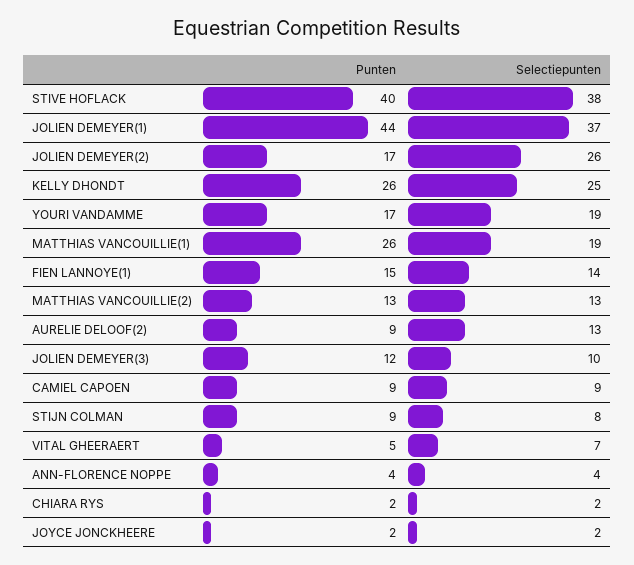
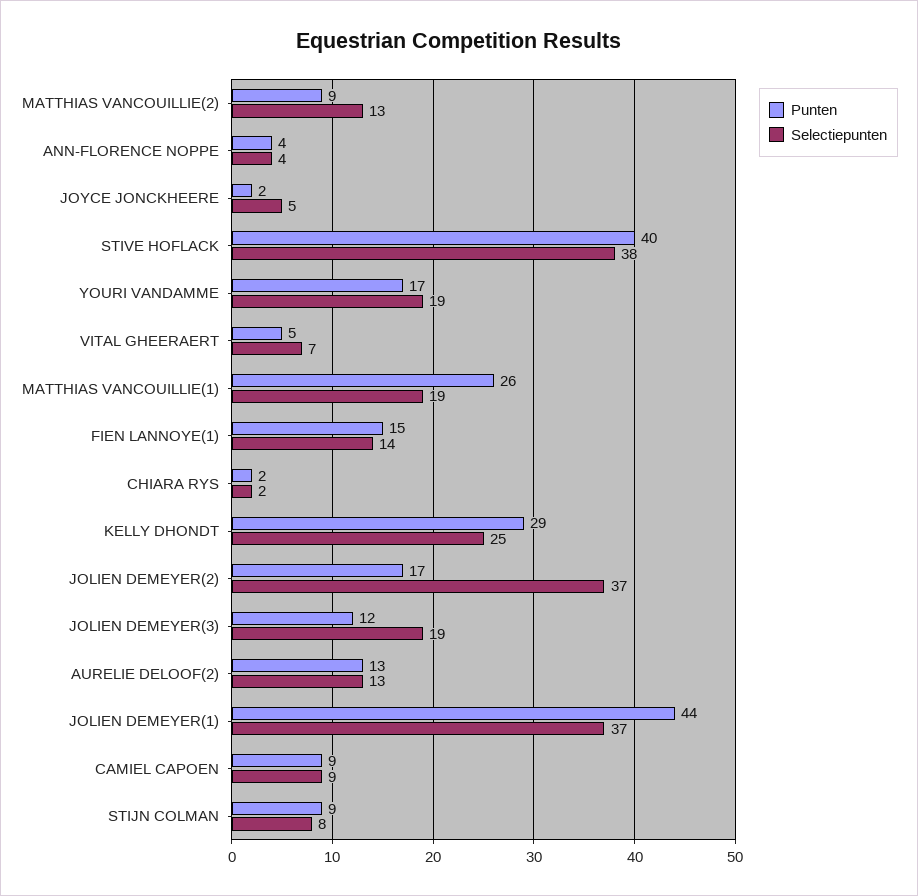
  {
    "Punten": {
      "STIVE HOFLACK": 40,
      "JOLIEN DEMEYER(1)": 44,
      "JOLIEN DEMEYER(2)": 17,
-     "KELLY DHONDT": 26,
+     "KELLY DHONDT": 29,
      "YOURI VANDAMME": 17,
      "MATTHIAS VANCOUILLIE(1)": 26,
      "FIEN LANNOYE(1)": 15,
-     "MATTHIAS VANCOUILLIE(2)": 13,
+     "MATTHIAS VANCOUILLIE(2)": 9,
-     "AURELIE DELOOF(2)": 9,
+     "AURELIE DELOOF(2)": 13,
      "JOLIEN DEMEYER(3)": 12,
      "CAMIEL CAPOEN": 9,
      "STIJN COLMAN": 9,
      "VITAL GHEERAERT": 5,
      "ANN-FLORENCE NOPPE": 4,
      "CHIARA RYS": 2,
      "JOYCE JONCKHEERE": 2
    },
    "Selectiepunten": {
      "STIVE HOFLACK": 38,
      "JOLIEN DEMEYER(1)": 37,
-     "JOLIEN DEMEYER(2)": 26,
+     "JOLIEN DEMEYER(2)": 37,
      "KELLY DHONDT": 25,
      "YOURI VANDAMME": 19,
      "MATTHIAS VANCOUILLIE(1)": 19,
      "FIEN LANNOYE(1)": 14,
      "MATTHIAS VANCOUILLIE(2)": 13,
      "AURELIE DELOOF(2)": 13,
-     "JOLIEN DEMEYER(3)": 10,
+     "JOLIEN DEMEYER(3)": 19,
      "CAMIEL CAPOEN": 9,
      "STIJN COLMAN": 8,
      "VITAL GHEERAERT": 7,
      "ANN-FLORENCE NOPPE": 4,
      "CHIARA RYS": 2,
-     "JOYCE JONCKHEERE": 2
+     "JOYCE JONCKHEERE": 5
    }
  }

